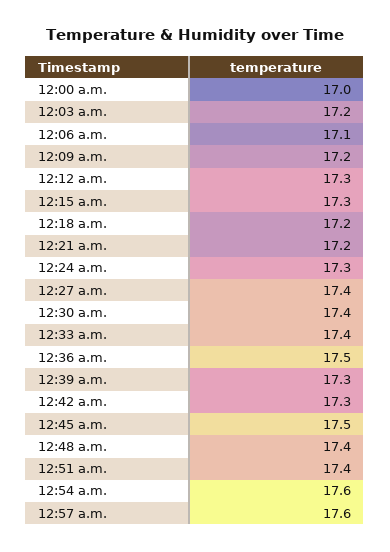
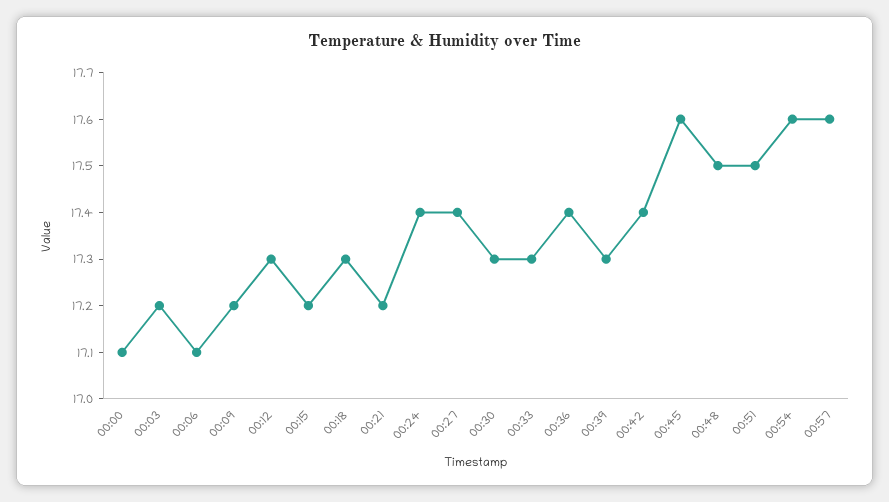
  {
-   "12:00 a.m.": 17,
+   "12:00 a.m.": 17.1,
    "12:03 a.m.": 17.2,
    "12:06 a.m.": 17.1,
    "12:09 a.m.": 17.2,
    "12:12 a.m.": 17.3,
-   "12:15 a.m.": 17.3,
+   "12:15 a.m.": 17.2,
-   "12:18 a.m.": 17.2,
+   "12:18 a.m.": 17.3,
    "12:21 a.m.": 17.2,
-   "12:24 a.m.": 17.3,
+   "12:24 a.m.": 17.4,
    "12:27 a.m.": 17.4,
-   "12:30 a.m.": 17.4,
+   "12:30 a.m.": 17.3,
-   "12:33 a.m.": 17.4,
+   "12:33 a.m.": 17.3,
-   "12:36 a.m.": 17.5,
+   "12:36 a.m.": 17.4,
    "12:39 a.m.": 17.3,
-   "12:42 a.m.": 17.3,
+   "12:42 a.m.": 17.4,
-   "12:45 a.m.": 17.5,
+   "12:45 a.m.": 17.6,
-   "12:48 a.m.": 17.4,
+   "12:48 a.m.": 17.5,
-   "12:51 a.m.": 17.4,
+   "12:51 a.m.": 17.5,
    "12:54 a.m.": 17.6,
    "12:57 a.m.": 17.6
  }

